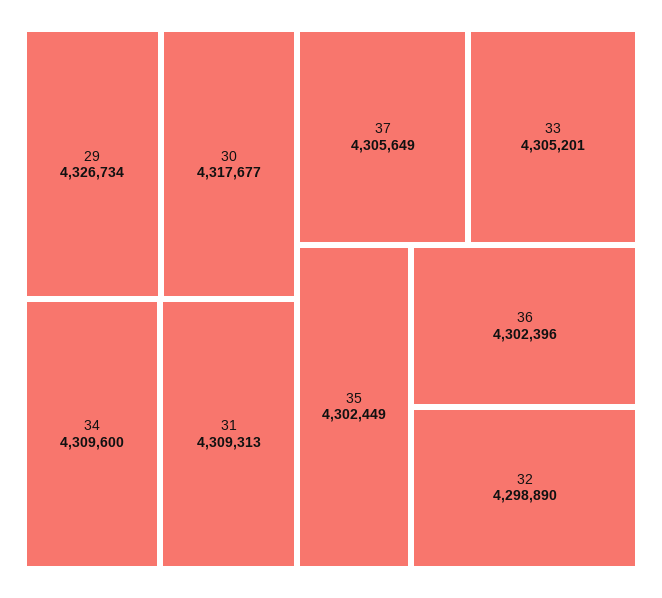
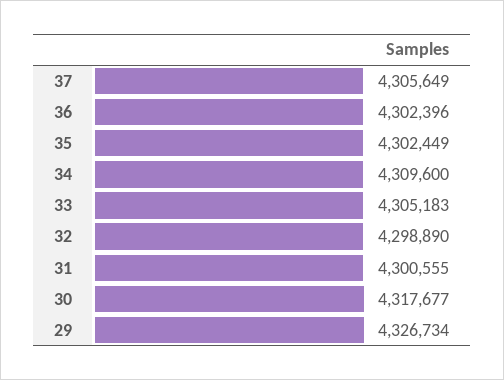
  {
    "29": 4326734,
    "30": 4317677,
    "34": 4309600,
-   "31": 4309313,
+   "31": 4300555,
    "37": 4305649,
-   "33": 4305201,
+   "33": 4305183,
    "35": 4302449,
    "36": 4302396,
    "32": 4298890
  }

